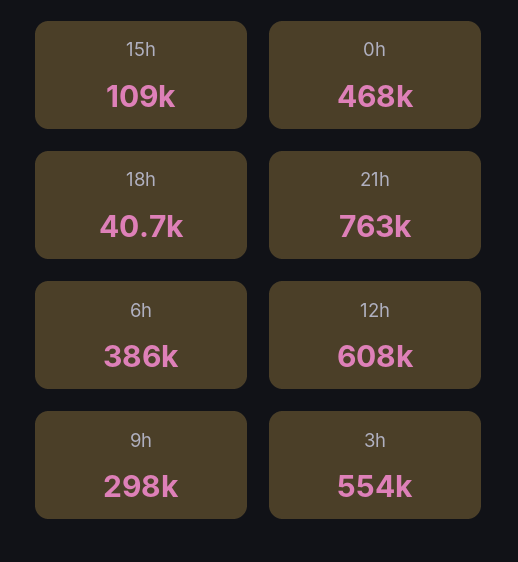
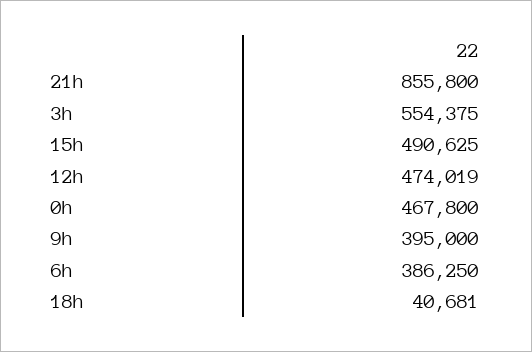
  {
-   "15h": 109000,
+   "15h": 490625,
    "0h": 467800,
    "18h": 40681,
-   "21h": 763000,
+   "21h": 855800,
    "6h": 386250,
-   "12h": 608000,
+   "12h": 474019,
-   "9h": 298000,
+   "9h": 395000,
    "3h": 554375
  }

